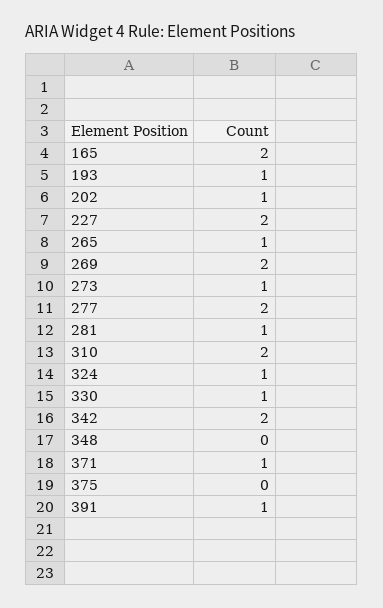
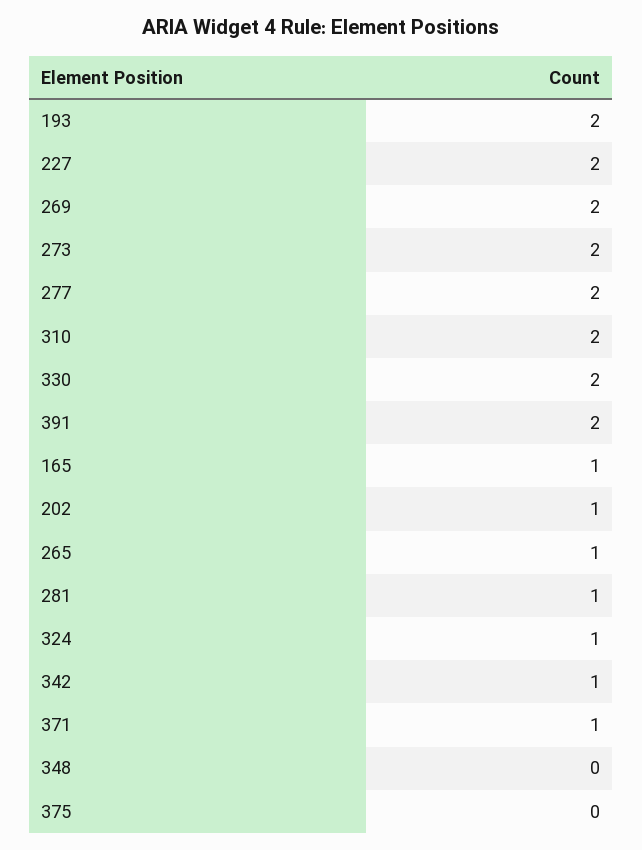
  {
-   "165": 2,
+   "165": 1,
-   "193": 1,
+   "193": 2,
    "202": 1,
    "227": 2,
    "265": 1,
    "269": 2,
-   "273": 1,
+   "273": 2,
    "277": 2,
    "281": 1,
    "310": 2,
    "324": 1,
-   "330": 1,
+   "330": 2,
-   "342": 2,
+   "342": 1,
    "348": 0,
    "371": 1,
    "375": 0,
-   "391": 1
+   "391": 2
  }

